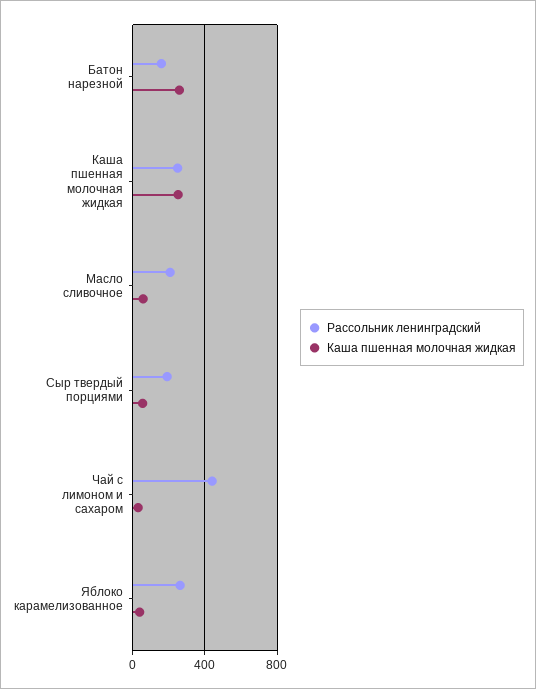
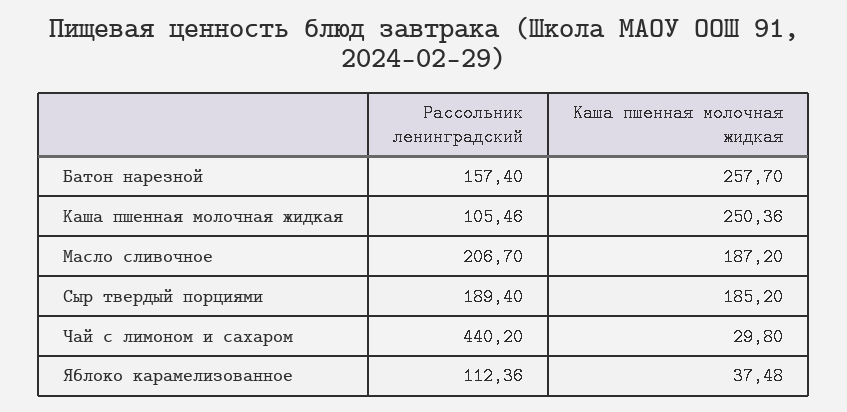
  {
    "Рассольник ленинградский": {
      "Батон нарезной": 157.4,
-     "Каша пшенная молочная жидкая": 250,
+     "Каша пшенная молочная жидкая": 105.46,
      "Масло сливочное": 206.7,
      "Сыр твердый порциями": 189.4,
      "Чай с лимоном и сахаром": 440.2,
-     "Яблоко карамелизованное": 250
+     "Яблоко карамелизованное": 112.36
    },
    "Каша пшенная молочная жидкая": {
      "Батон нарезной": 257.7,
      "Каша пшенная молочная жидкая": 250.36,
-     "Масло сливочное": 50,
+     "Масло сливочное": 187.2,
-     "Сыр твердый порциями": 50,
+     "Сыр твердый порциями": 185.2,
      "Чай с лимоном и сахаром": 29.8,
      "Яблоко карамелизованное": 37.48
    }
  }

